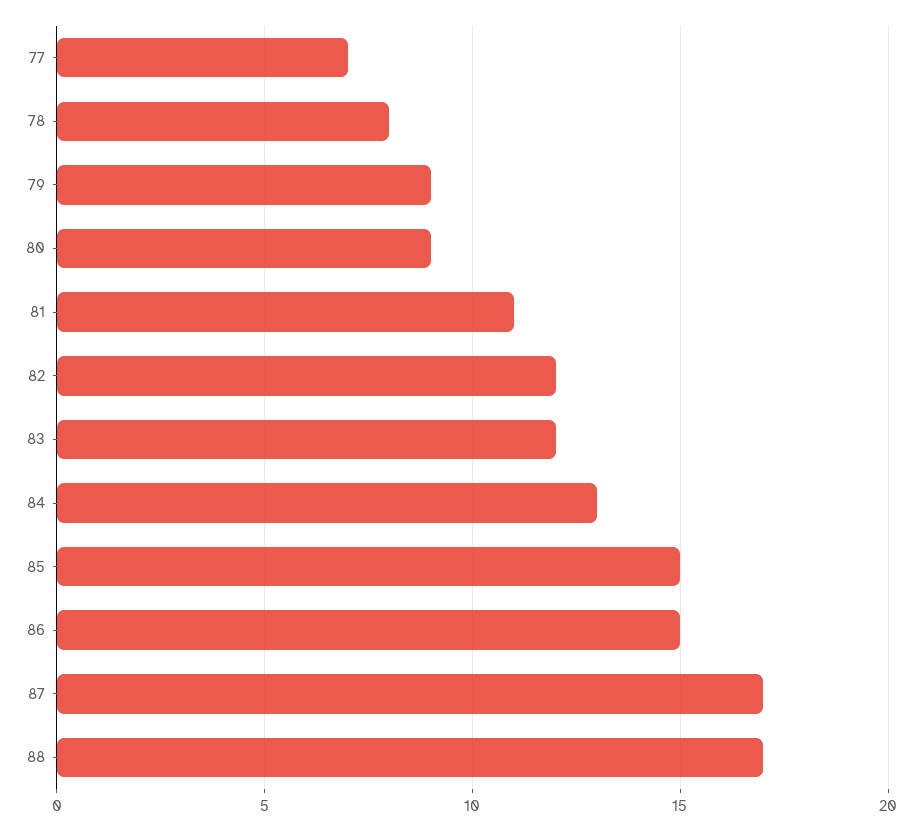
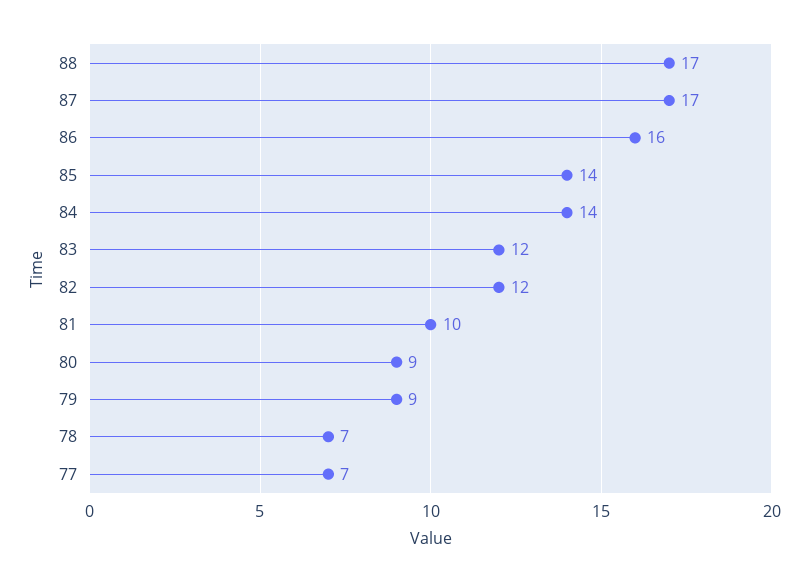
  {
    "77": 7,
-   "78": 8,
+   "78": 7,
    "79": 9,
    "80": 9,
-   "81": 11,
+   "81": 10,
    "82": 12,
    "83": 12,
-   "84": 13,
+   "84": 14,
-   "85": 15,
+   "85": 14,
-   "86": 15,
+   "86": 16,
    "87": 17,
    "88": 17
  }

